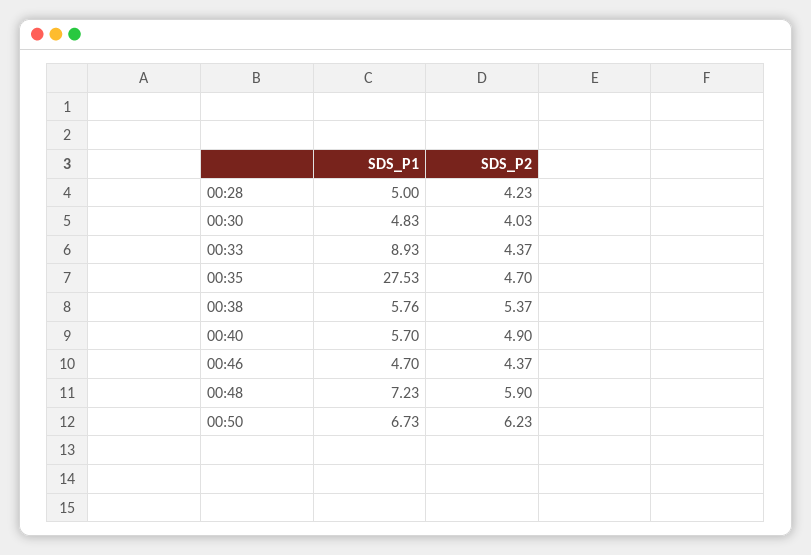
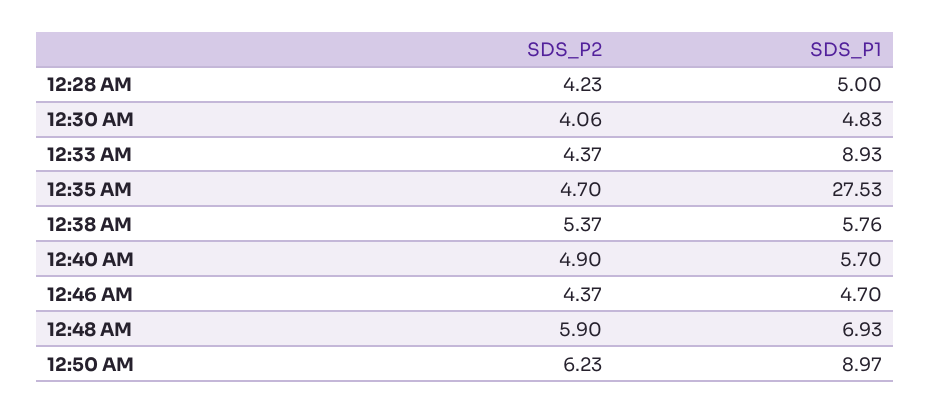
  {
    "SDS_P1": {
      "00:28": 5,
      "00:30": 4.83,
      "00:33": 8.93,
      "00:35": 27.53,
      "00:38": 5.76,
      "00:40": 5.7,
      "00:46": 4.7,
-     "00:48": 7.23,
+     "00:48": 6.93,
-     "00:50": 6.73
+     "00:50": 8.97
    },
    "SDS_P2": {
      "00:28": 4.23,
-     "00:30": 4.03,
+     "00:30": 4.06,
      "00:33": 4.37,
      "00:35": 4.7,
      "00:38": 5.37,
      "00:40": 4.9,
      "00:46": 4.37,
      "00:48": 5.9,
      "00:50": 6.23
    }
  }

